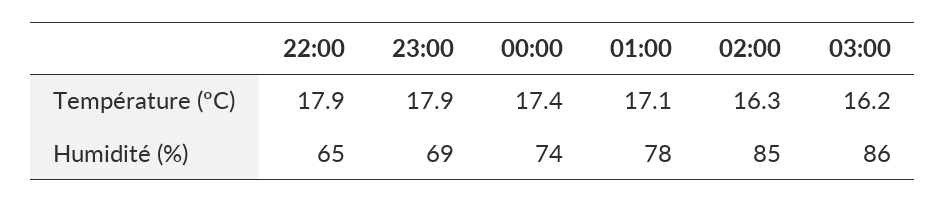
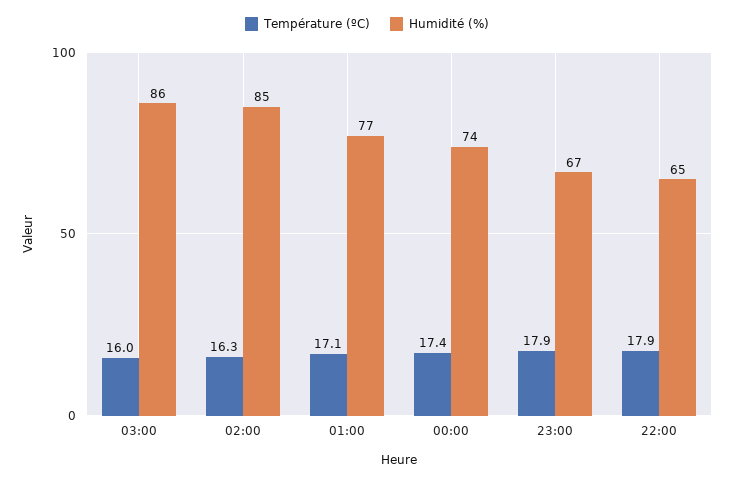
  {
    "Température (ºC)": {
      "22:00": 17.9,
      "23:00": 17.9,
      "00:00": 17.4,
      "01:00": 17.1,
      "02:00": 16.3,
-     "03:00": 16.2
+     "03:00": 16
    },
    "Humidité (%)": {
      "22:00": 65,
-     "23:00": 69,
+     "23:00": 67,
      "00:00": 74,
-     "01:00": 78,
+     "01:00": 77,
      "02:00": 85,
      "03:00": 86
    }
  }

